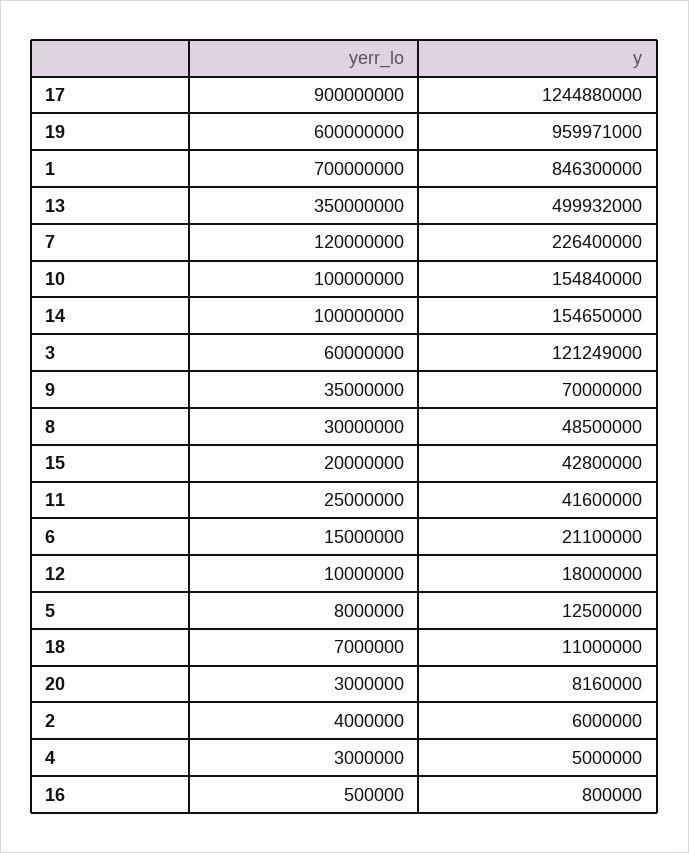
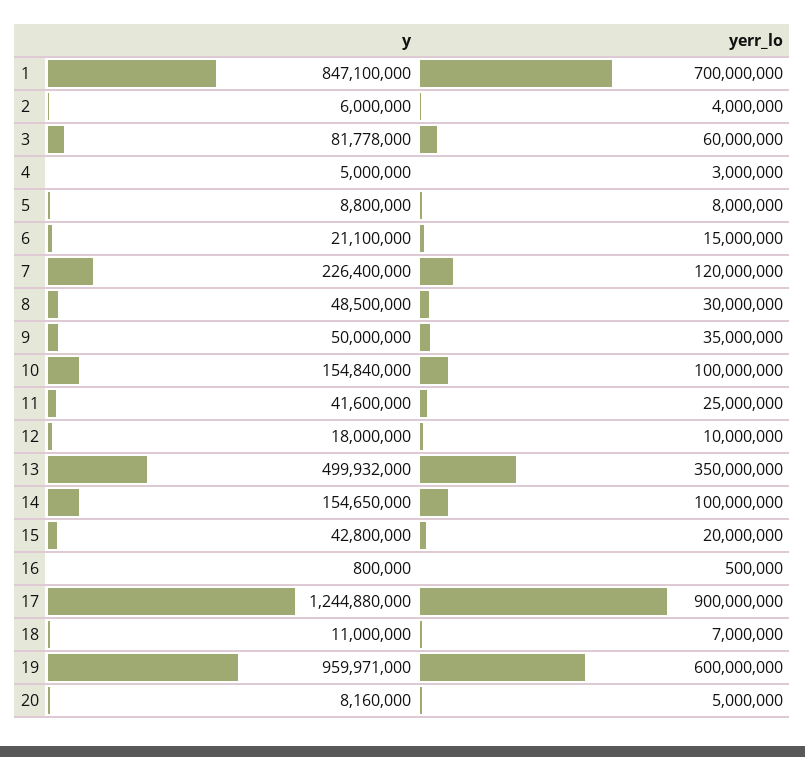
  {
    "yerr_lo": {
      "17": 900000000,
      "19": 600000000,
      "1": 700000000,
      "13": 350000000,
      "7": 120000000,
      "10": 100000000,
      "14": 100000000,
      "3": 60000000,
      "9": 35000000,
      "8": 30000000,
      "15": 20000000,
      "11": 25000000,
      "6": 15000000,
      "12": 10000000,
      "5": 8000000,
      "18": 7000000,
-     "20": 3000000,
+     "20": 5000000,
      "2": 4000000,
      "4": 3000000,
      "16": 500000
    },
    "y": {
      "17": 1244880000,
      "19": 959971000,
-     "1": 846300000,
+     "1": 847100000,
      "13": 499932000,
      "7": 226400000,
      "10": 154840000,
      "14": 154650000,
-     "3": 121249000,
+     "3": 81778000,
-     "9": 70000000,
+     "9": 50000000,
      "8": 48500000,
      "15": 42800000,
      "11": 41600000,
      "6": 21100000,
      "12": 18000000,
-     "5": 12500000,
+     "5": 8800000,
      "18": 11000000,
      "20": 8160000,
      "2": 6000000,
      "4": 5000000,
      "16": 800000
    }
  }

